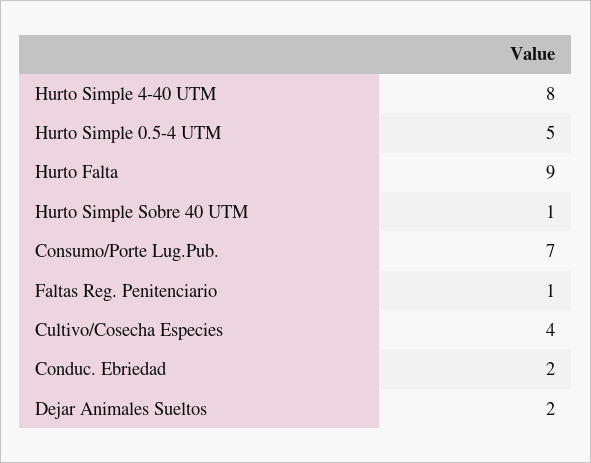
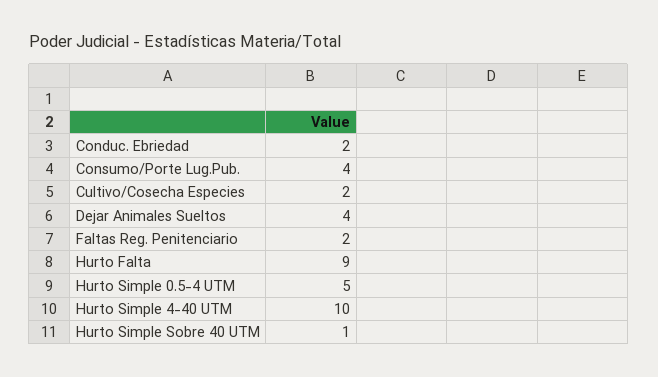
  {
-   "Hurto Simple 4-40 UTM": 8,
+   "Hurto Simple 4-40 UTM": 10,
    "Hurto Simple 0.5-4 UTM": 5,
    "Hurto Falta": 9,
    "Hurto Simple Sobre 40 UTM": 1,
-   "Consumo/Porte Lug.Pub.": 7,
+   "Consumo/Porte Lug.Pub.": 4,
-   "Faltas Reg. Penitenciario": 1,
+   "Faltas Reg. Penitenciario": 2,
-   "Cultivo/Cosecha Especies": 4,
+   "Cultivo/Cosecha Especies": 2,
    "Conduc. Ebriedad": 2,
-   "Dejar Animales Sueltos": 2
+   "Dejar Animales Sueltos": 4
  }

